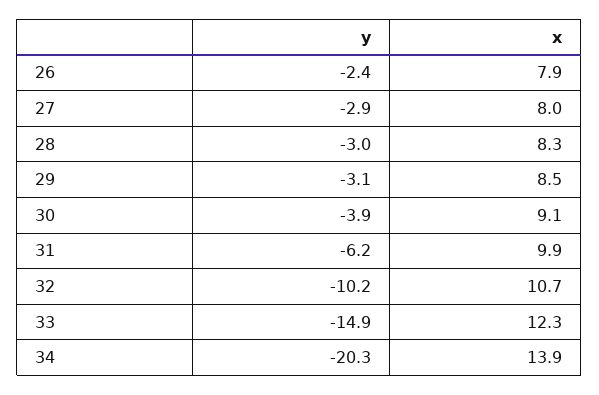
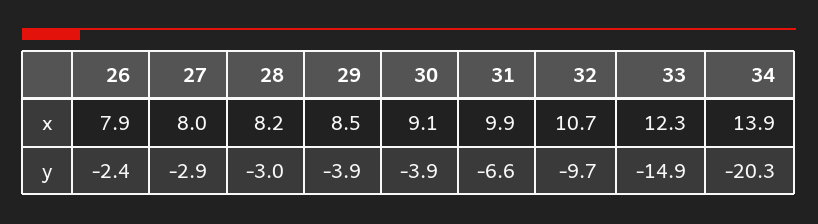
  {
    "y": {
      "26": -2.4,
      "27": -2.9,
      "28": -3,
-     "29": -3.1,
+     "29": -3.9,
      "30": -3.9,
-     "31": -6.2,
+     "31": -6.6,
-     "32": -10.2,
+     "32": -9.7,
      "33": -14.9,
      "34": -20.3
    },
    "x": {
      "26": 7.9,
      "27": 8,
-     "28": 8.3,
+     "28": 8.2,
      "29": 8.5,
      "30": 9.1,
      "31": 9.9,
      "32": 10.7,
      "33": 12.3,
      "34": 13.9
    }
  }

